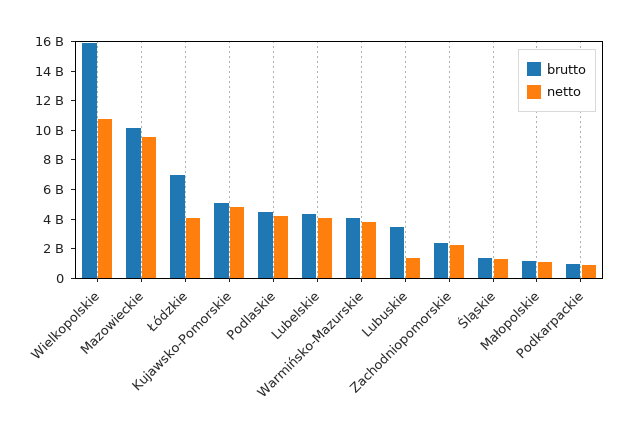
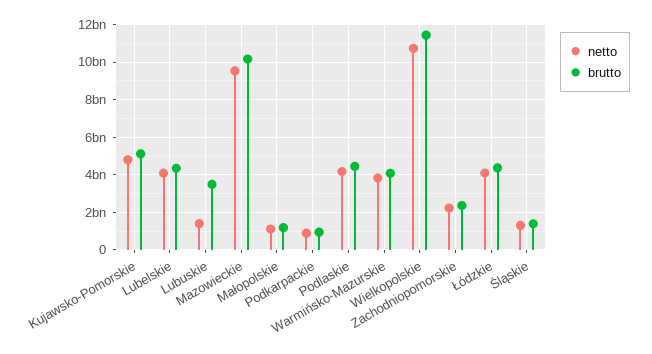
  {
    "brutto": {
-     "Wielkopolskie": 16000000000,
+     "Wielkopolskie": 11500000000,
      "Mazowieckie": 10000000000,
-     "Łódzkie": 7000000000,
+     "Łódzkie": 4500000000,
      "Kujawsko-Pomorskie": 5000000000,
      "Podlaskie": 4500000000,
      "Lubelskie": 4500000000,
      "Warmińsko-Mazurskie": 4000000000,
      "Lubuskie": 3500000000,
      "Zachodniopomorskie": 2500000000,
      "Śląskie": 1500000000,
      "Małopolskie": 1000000000,
      "Podkarpackie": 1000000000
    },
    "netto": {
      "Wielkopolskie": 10500000000,
      "Mazowieckie": 9500000000,
      "Łódzkie": 4000000000,
      "Kujawsko-Pomorskie": 5000000000,
      "Podlaskie": 4000000000,
      "Lubelskie": 4000000000,
      "Warmińsko-Mazurskie": 4000000000,
      "Lubuskie": 1500000000,
      "Zachodniopomorskie": 2000000000,
      "Śląskie": 1500000000,
      "Małopolskie": 1000000000,
      "Podkarpackie": 1000000000
    }
  }

